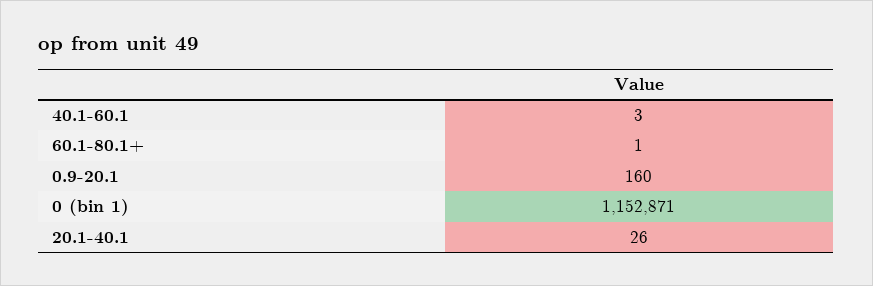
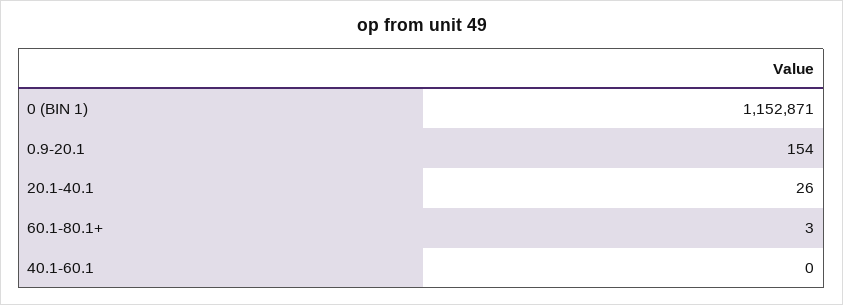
  {
-   "40.1-60.1": 3,
+   "40.1-60.1": 0,
-   "60.1-80.1+": 1,
+   "60.1-80.1+": 3,
-   "0.9-20.1": 160,
+   "0.9-20.1": 154,
    "0 (bin 1)": 1152871,
    "20.1-40.1": 26
  }

